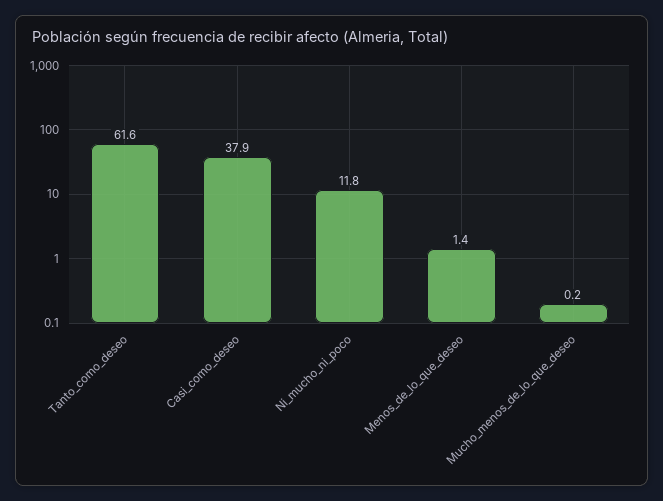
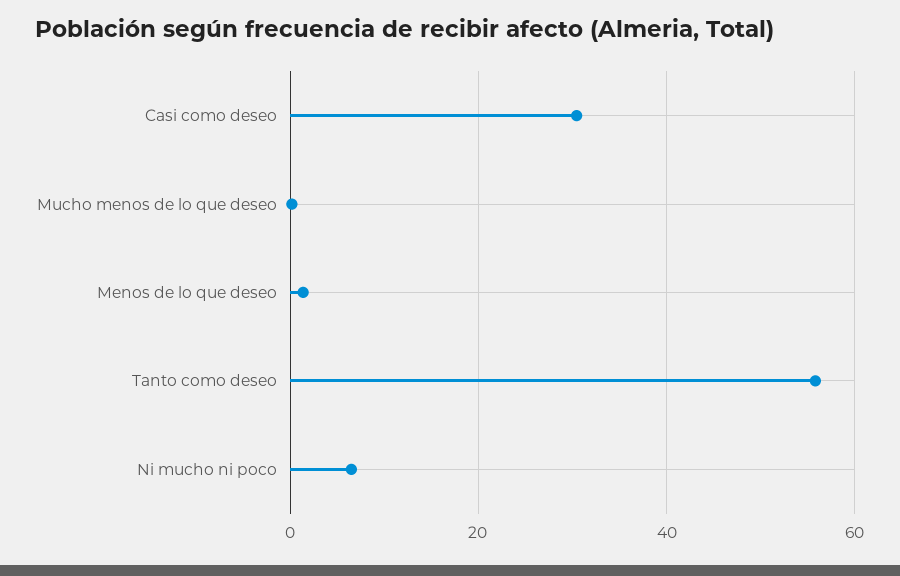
  {
-   "Tanto_como_deseo": 61.6,
+   "Tanto_como_deseo": 56,
-   "Casi_como_deseo": 37.9,
+   "Casi_como_deseo": 30,
-   "Ni_mucho_ni_poco": 11.8,
+   "Ni_mucho_ni_poco": 6,
    "Menos_de_lo_que_deseo": 1.4,
    "Mucho_menos_de_lo_que_deseo": 0.2
  }

